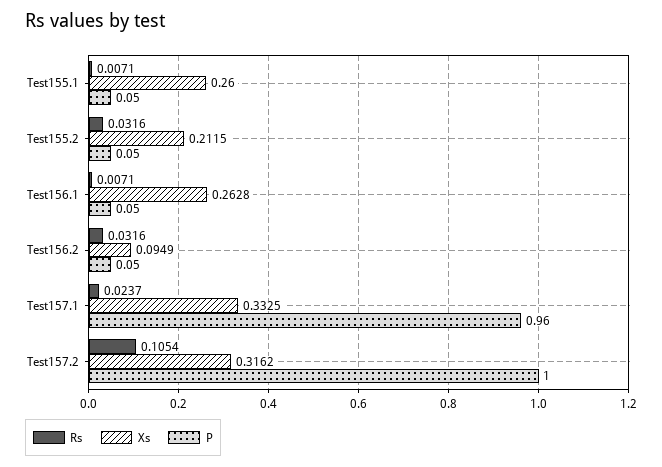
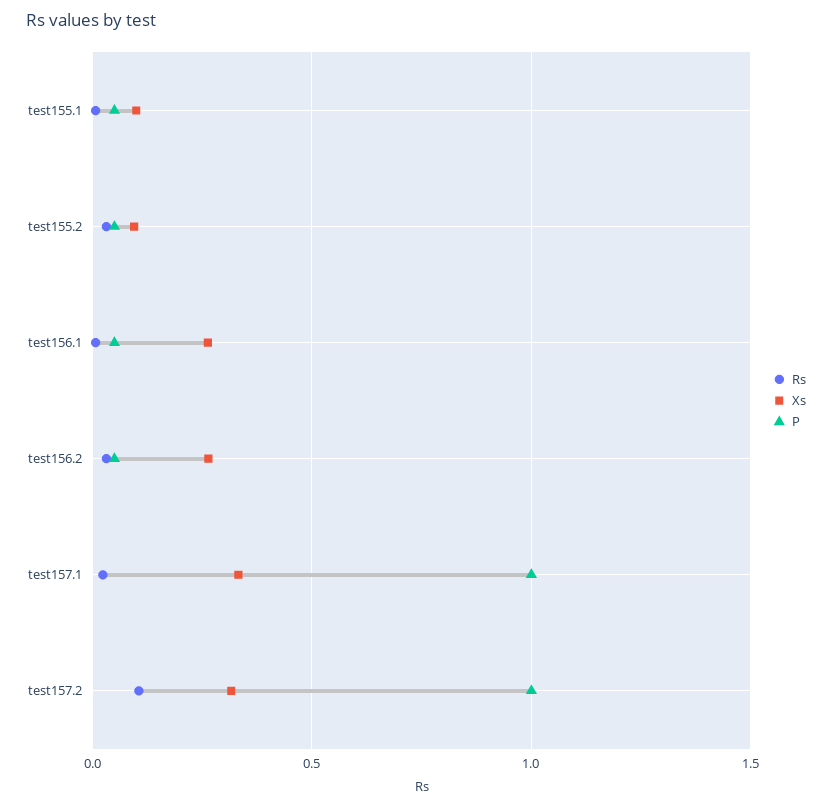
  {
    "Rs": {
      "Test155.1": 0.0071,
      "Test155.2": 0.0316,
      "Test156.1": 0.0071,
      "Test156.2": 0.0316,
      "Test157.1": 0.0237,
      "Test157.2": 0.1054
    },
    "Xs": {
-     "Test155.1": 0.26,
+     "Test155.1": 0.1,
-     "Test155.2": 0.2115,
+     "Test155.2": 0.1,
      "Test156.1": 0.2628,
-     "Test156.2": 0.0949,
+     "Test156.2": 0.25,
      "Test157.1": 0.3325,
      "Test157.2": 0.3162
    },
    "P": {
      "Test155.1": 0.05,
      "Test155.2": 0.05,
      "Test156.1": 0.05,
      "Test156.2": 0.05,
-     "Test157.1": 0.96,
+     "Test157.1": 1,
      "Test157.2": 1
    }
  }

